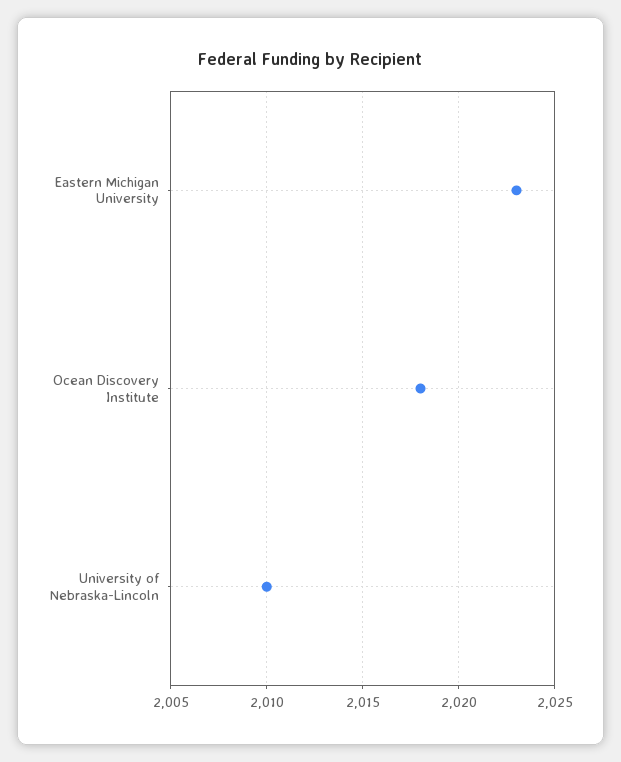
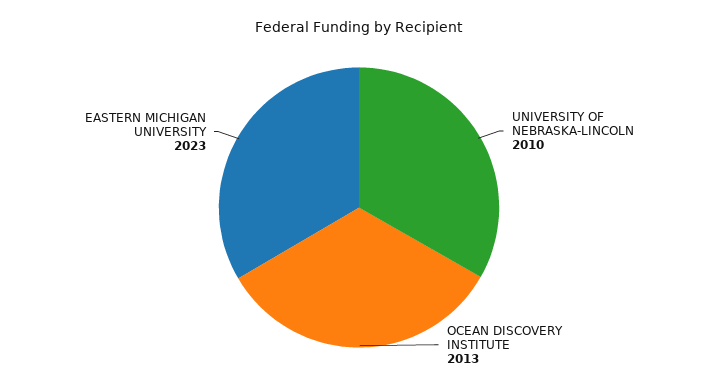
  {
    "Eastern Michigan University": 2023,
-   "Ocean Discovery Institute": 2018,
+   "Ocean Discovery Institute": 2013,
    "University of Nebraska-Lincoln": 2010
  }

